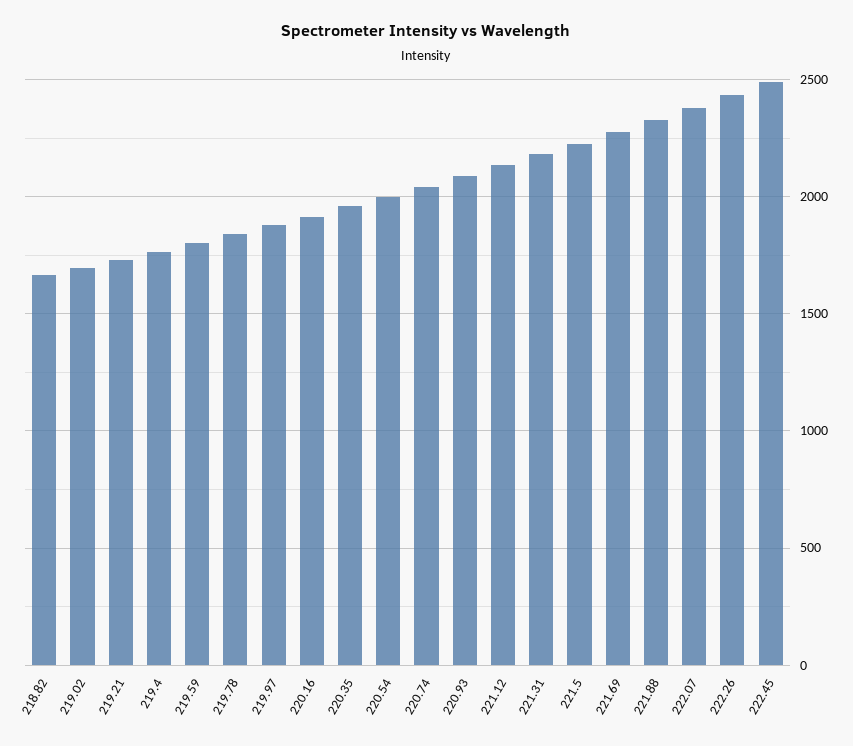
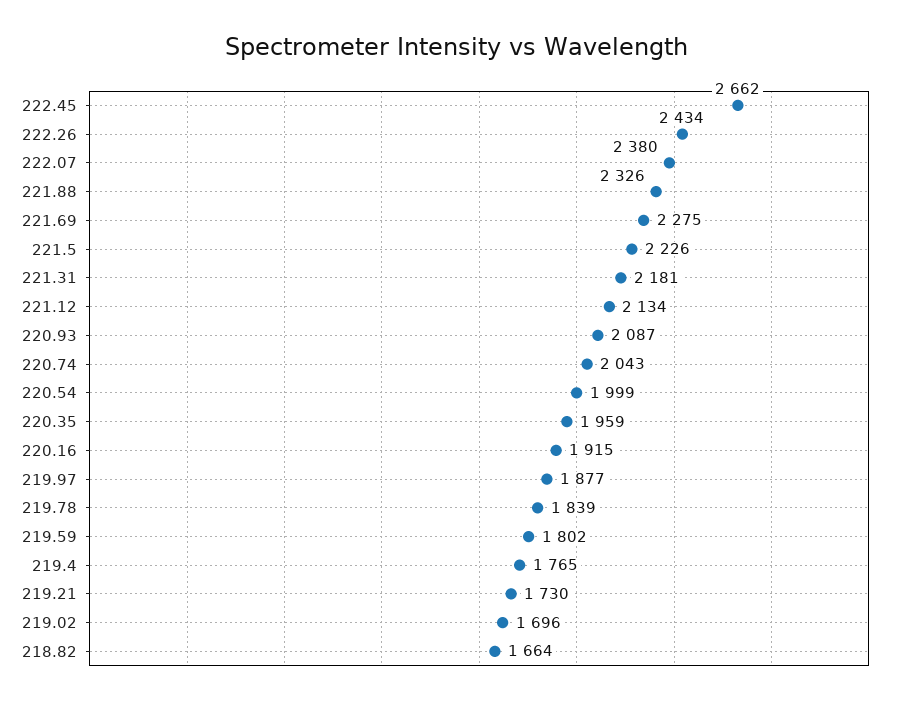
  {
    "218.82": 1664,
    "219.02": 1696,
    "219.21": 1730,
    "219.4": 1765,
    "219.59": 1802,
    "219.78": 1839,
    "219.97": 1877,
    "220.16": 1915,
    "220.35": 1959,
    "220.54": 1999,
    "220.74": 2043,
    "220.93": 2087,
    "221.12": 2134,
    "221.31": 2181,
    "221.5": 2226,
    "221.69": 2275,
    "221.88": 2326,
    "222.07": 2380,
    "222.26": 2434,
-   "222.45": 2500
+   "222.45": 2662
  }

